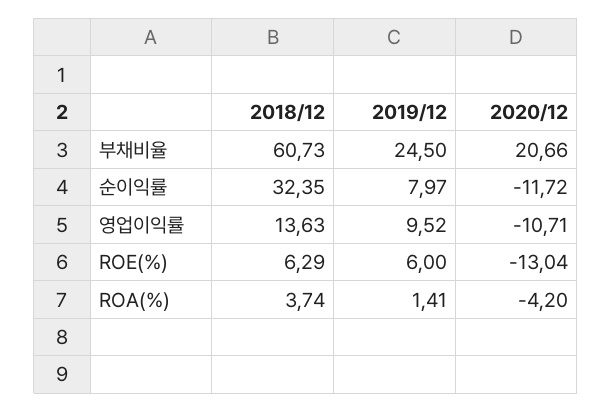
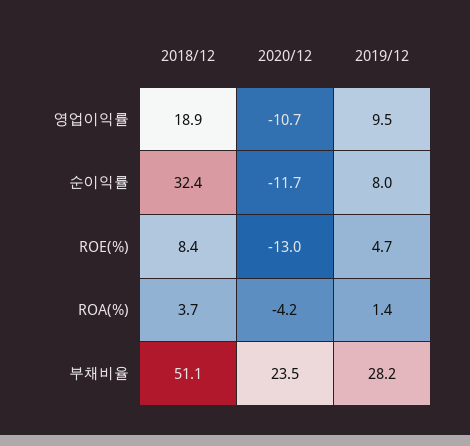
  {
    "2018/12": {
-     "부채비율": 60.73,
+     "부채비율": 51.1,
      "순이익률": 32.35,
-     "영업이익률": 13.63,
+     "영업이익률": 18.9,
-     "ROE(%)": 6.29,
+     "ROE(%)": 8.4,
      "ROA(%)": 3.74
    },
    "2019/12": {
-     "부채비율": 24.5,
+     "부채비율": 28.2,
      "순이익률": 7.97,
      "영업이익률": 9.52,
-     "ROE(%)": 6,
+     "ROE(%)": 4.7,
      "ROA(%)": 1.41
    },
    "2020/12": {
-     "부채비율": 20.66,
+     "부채비율": 23.5,
      "순이익률": -11.72,
      "영업이익률": -10.71,
      "ROE(%)": -13.04,
      "ROA(%)": -4.2
    }
  }

